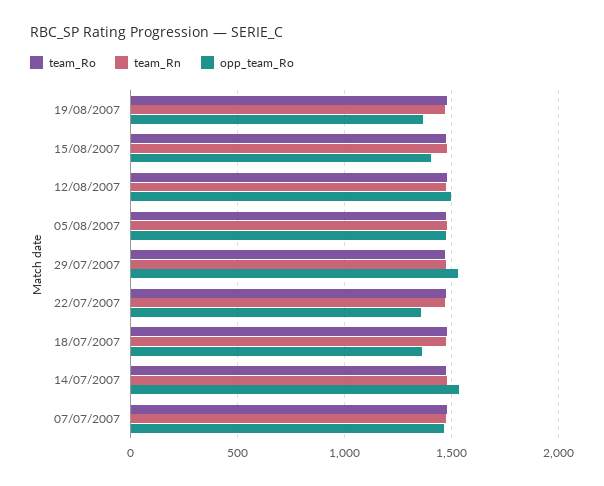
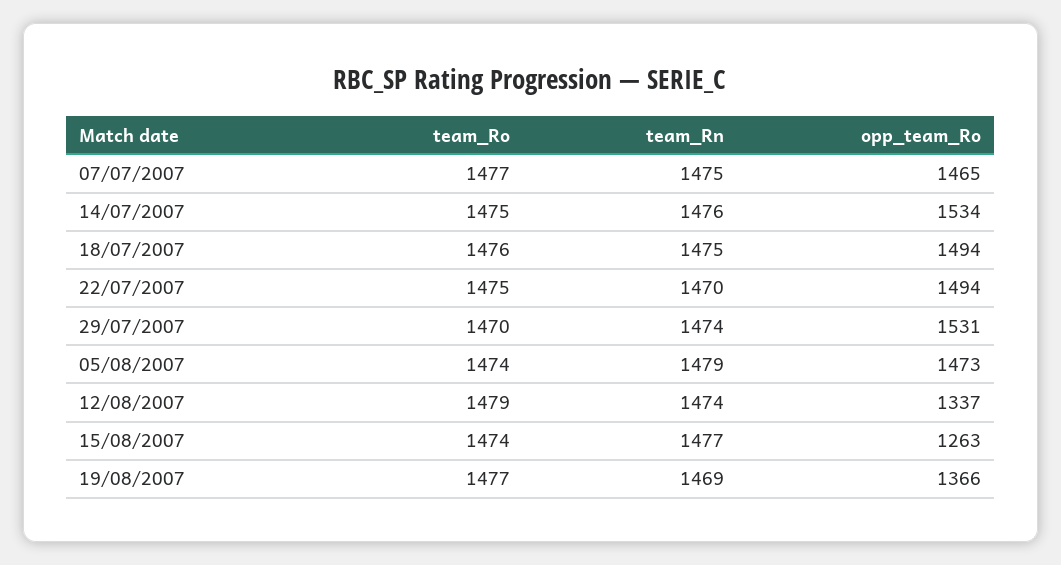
  {
    "team_Ro": {
      "19/08/2007": 1477,
      "15/08/2007": 1474,
      "12/08/2007": 1479,
      "05/08/2007": 1474,
      "29/07/2007": 1470,
      "22/07/2007": 1475,
      "18/07/2007": 1476,
      "14/07/2007": 1475,
      "07/07/2007": 1477
    },
    "team_Rn": {
      "19/08/2007": 1469,
      "15/08/2007": 1477,
      "12/08/2007": 1474,
      "05/08/2007": 1479,
      "29/07/2007": 1474,
      "22/07/2007": 1470,
      "18/07/2007": 1475,
      "14/07/2007": 1476,
      "07/07/2007": 1475
    },
    "opp_team_Ro": {
      "19/08/2007": 1366,
-     "15/08/2007": 1400,
+     "15/08/2007": 1263,
-     "12/08/2007": 1500,
+     "12/08/2007": 1337,
      "05/08/2007": 1473,
      "29/07/2007": 1531,
-     "22/07/2007": 1350,
+     "22/07/2007": 1494,
-     "18/07/2007": 1350,
+     "18/07/2007": 1494,
      "14/07/2007": 1534,
      "07/07/2007": 1465
    }
  }

